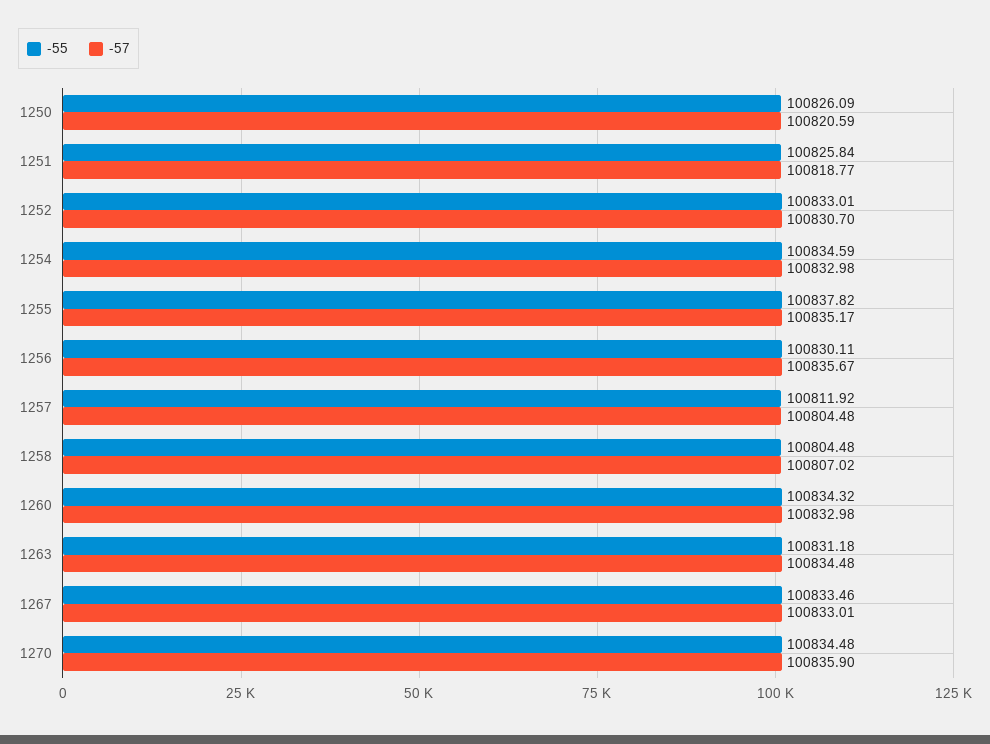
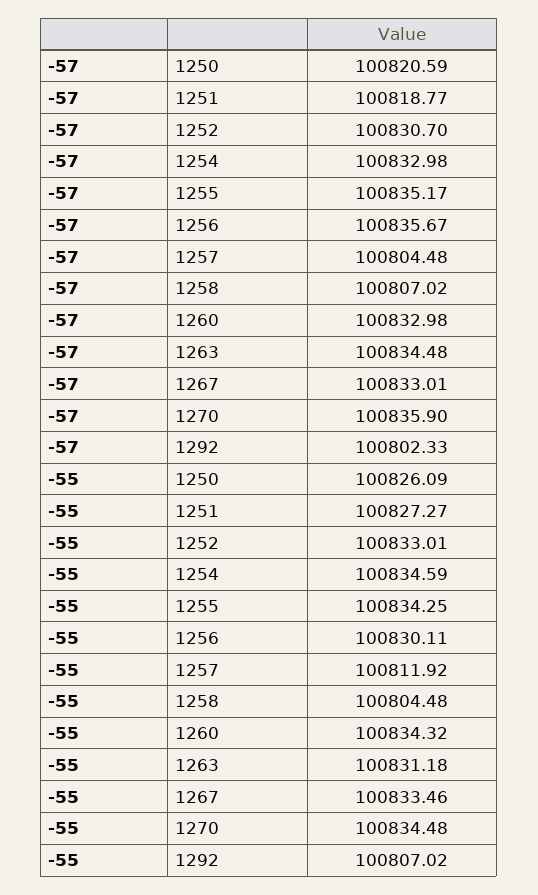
  {
    "-55": {
      "1250": 100826.09,
-     "1251": 100825.84,
+     "1251": 100827.27,
      "1252": 100833.01,
      "1254": 100834.59,
-     "1255": 100837.82,
+     "1255": 100834.25,
      "1256": 100830.11,
      "1257": 100811.92,
      "1258": 100804.48,
      "1260": 100834.32,
      "1263": 100831.18,
      "1267": 100833.46,
-     "1270": 100834.48
+     "1270": 100834.48,
+     "1292": 100807.02
    },
    "-57": {
      "1250": 100820.59,
      "1251": 100818.77,
      "1252": 100830.7,
      "1254": 100832.98,
      "1255": 100835.17,
      "1256": 100835.67,
      "1257": 100804.48,
      "1258": 100807.02,
      "1260": 100832.98,
      "1263": 100834.48,
      "1267": 100833.01,
-     "1270": 100835.9
+     "1270": 100835.9,
+     "1292": 100802.33
    }
  }

